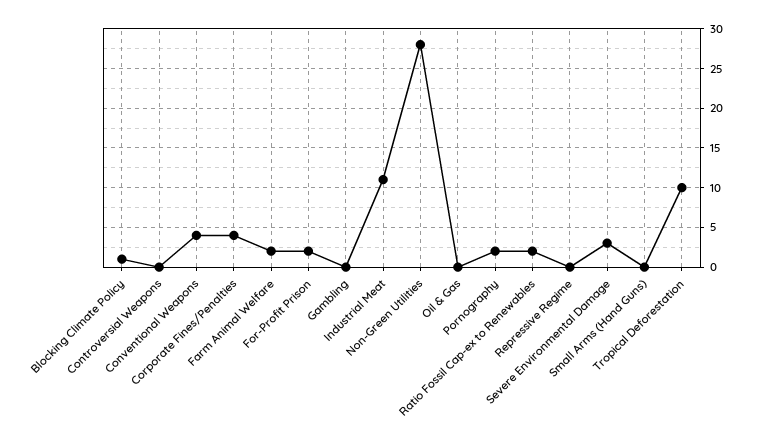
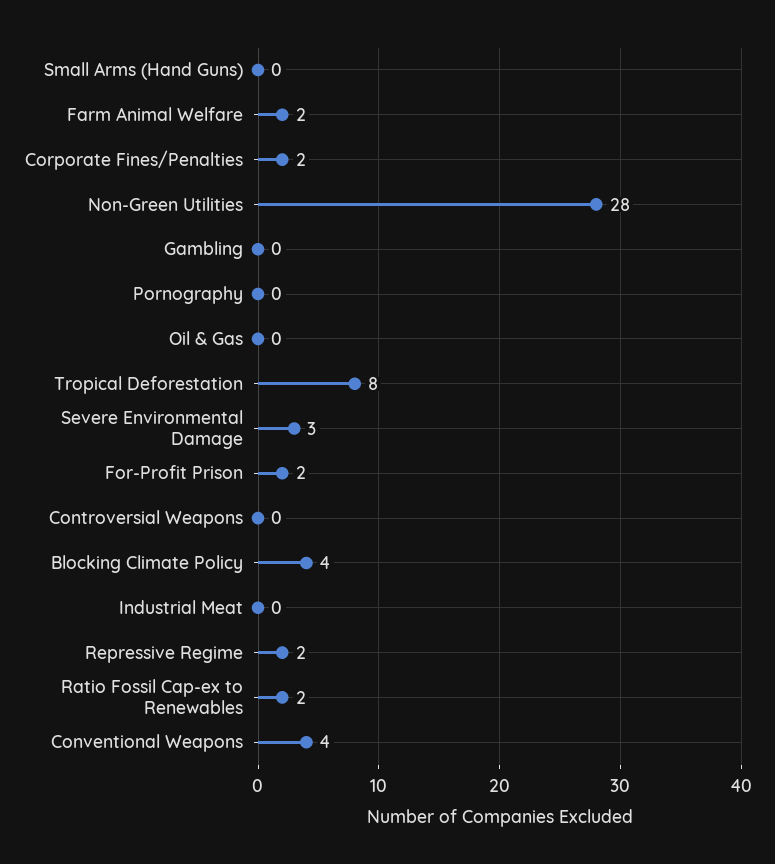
  {
-   "Blocking Climate Policy": 1,
+   "Blocking Climate Policy": 4,
    "Controversial Weapons": 0,
    "Conventional Weapons": 4,
-   "Corporate Fines/Penalties": 4,
+   "Corporate Fines/Penalties": 2,
    "Farm Animal Welfare": 2,
    "For-Profit Prison": 2,
    "Gambling": 0,
-   "Industrial Meat": 11,
+   "Industrial Meat": 0,
    "Non-Green Utilities": 28,
    "Oil & Gas": 0,
-   "Pornography": 2,
+   "Pornography": 0,
    "Ratio Fossil Cap-ex to Renewables": 2,
-   "Repressive Regime": 0,
+   "Repressive Regime": 2,
    "Severe Environmental Damage": 3,
    "Small Arms (Hand Guns)": 0,
-   "Tropical Deforestation": 10
+   "Tropical Deforestation": 8
  }

